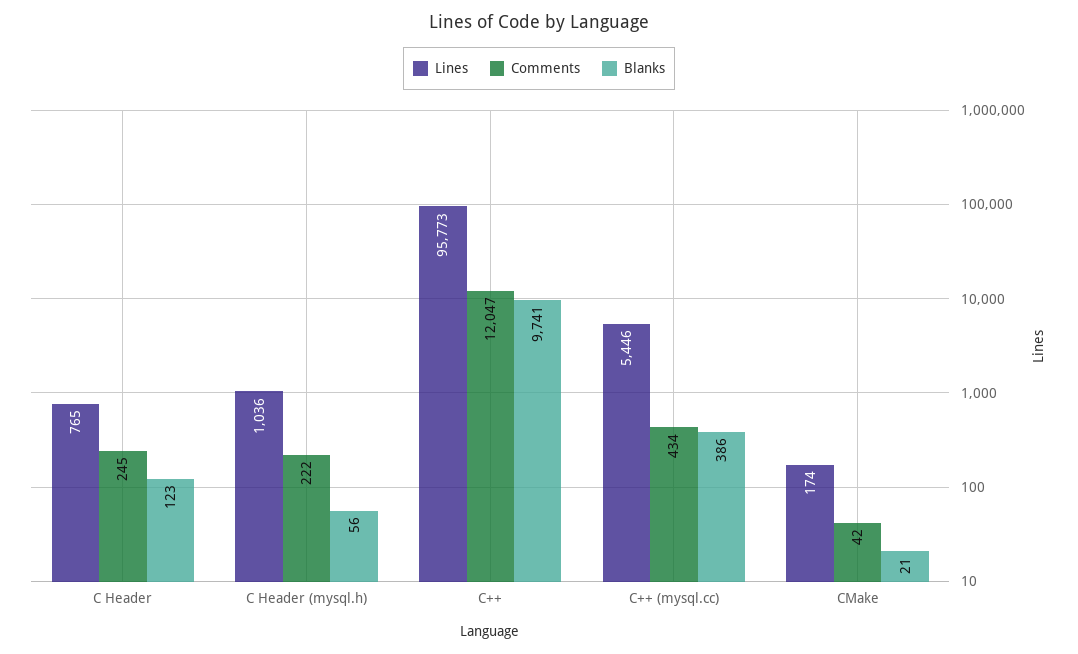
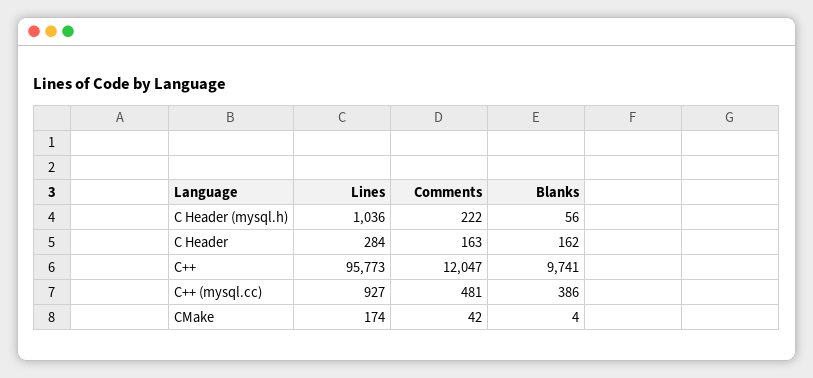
  {
    "Lines": {
-     "C Header": 765,
+     "C Header": 284,
      "C Header (mysql.h)": 1036,
      "C++": 95773,
-     "C++ (mysql.cc)": 5446,
+     "C++ (mysql.cc)": 927,
      "CMake": 174
    },
    "Comments": {
-     "C Header": 245,
+     "C Header": 163,
      "C Header (mysql.h)": 222,
      "C++": 12047,
-     "C++ (mysql.cc)": 434,
+     "C++ (mysql.cc)": 481,
      "CMake": 42
    },
    "Blanks": {
-     "C Header": 123,
+     "C Header": 162,
      "C Header (mysql.h)": 56,
      "C++": 9741,
      "C++ (mysql.cc)": 386,
-     "CMake": 21
+     "CMake": 4
    }
  }

